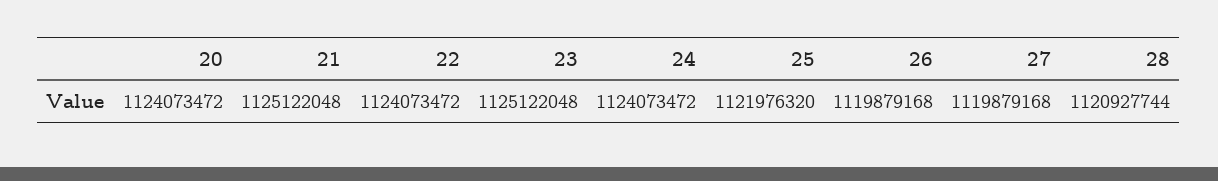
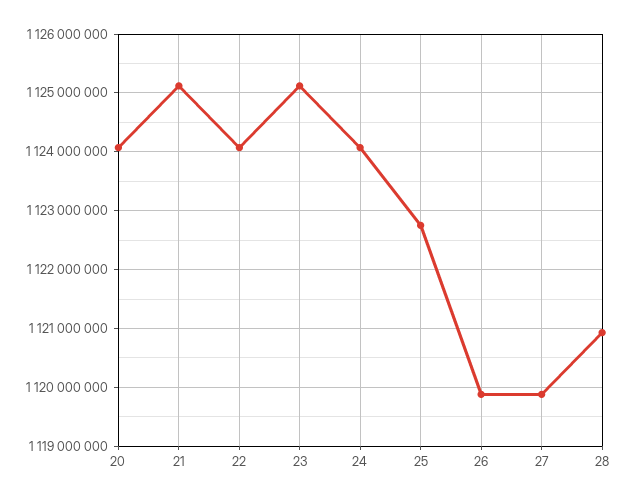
  {
    "20": 1124073472,
    "21": 1125122048,
    "22": 1124073472,
    "23": 1125122048,
    "24": 1124073472,
-   "25": 1121976320,
+   "25": 1122800000,
    "26": 1119879168,
    "27": 1119879168,
    "28": 1120927744
  }

